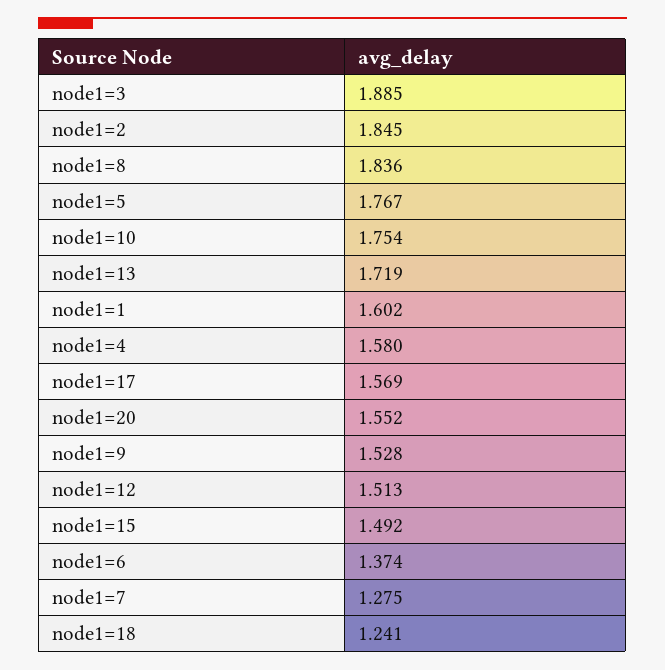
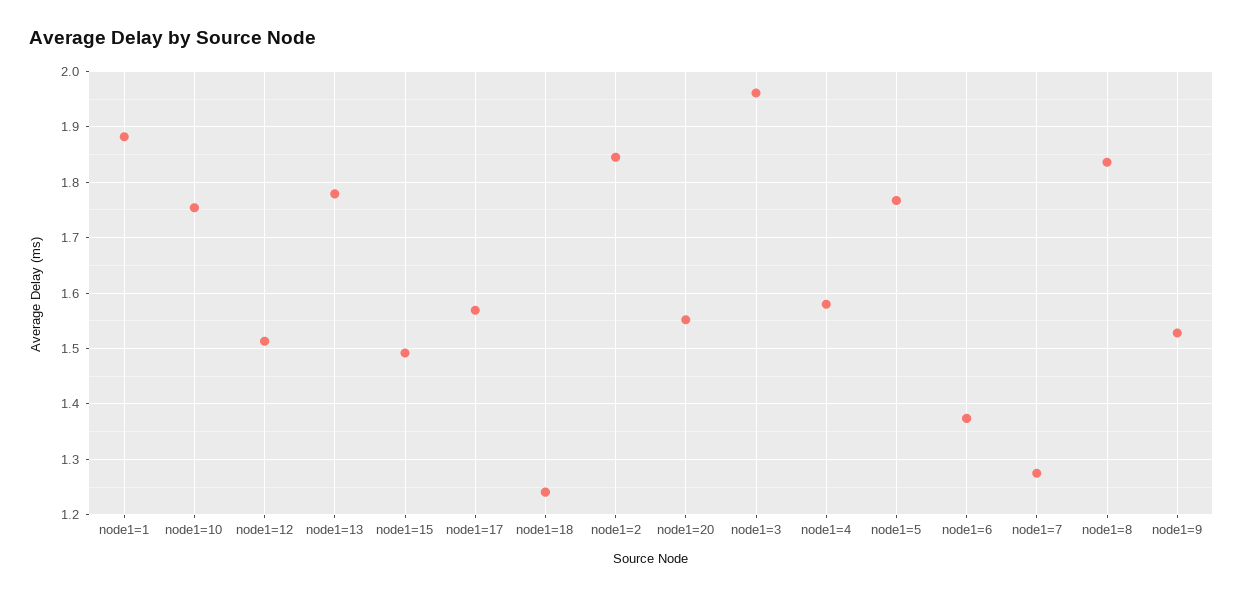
  {
-   "node1=3": 1.885,
+   "node1=3": 1.96,
    "node1=2": 1.845,
    "node1=8": 1.836,
    "node1=5": 1.767,
    "node1=10": 1.754,
-   "node1=13": 1.719,
+   "node1=13": 1.78,
-   "node1=1": 1.602,
+   "node1=1": 1.88,
    "node1=4": 1.58,
    "node1=17": 1.569,
    "node1=20": 1.552,
    "node1=9": 1.528,
    "node1=12": 1.513,
    "node1=15": 1.492,
    "node1=6": 1.374,
    "node1=7": 1.275,
    "node1=18": 1.241
  }

